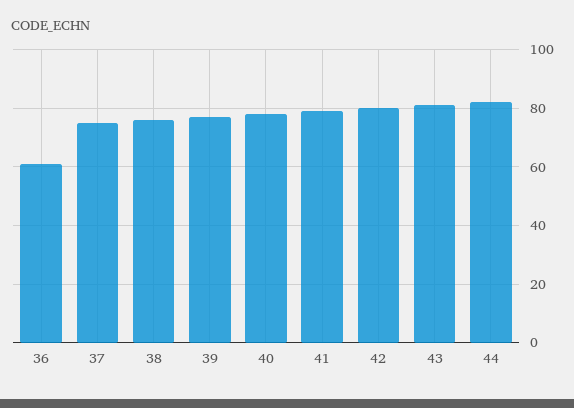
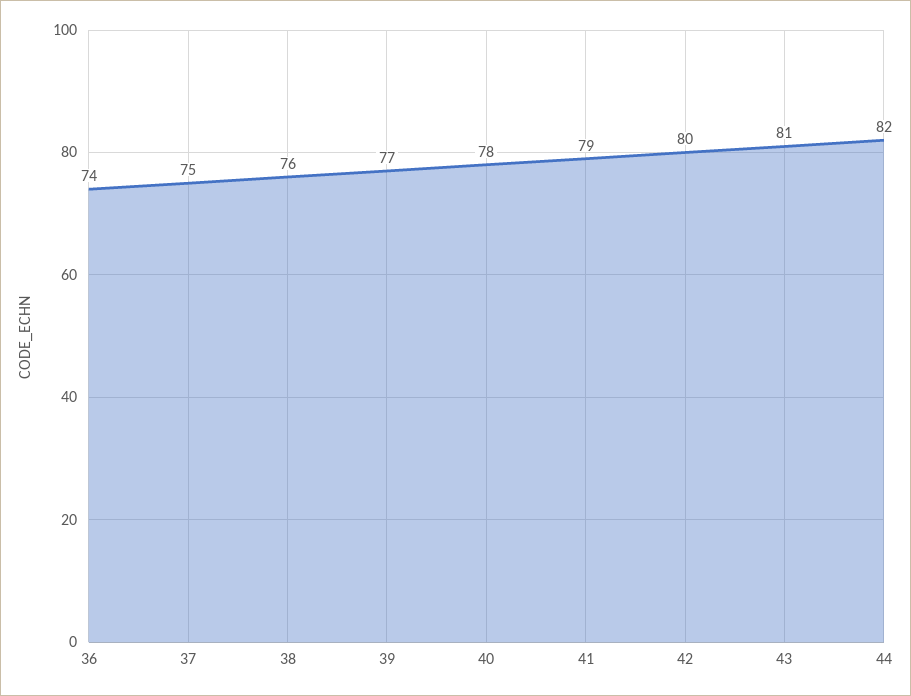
  {
-   "36": 60,
+   "36": 74,
    "37": 75,
    "38": 76,
    "39": 77,
    "40": 78,
    "41": 79,
    "42": 80,
    "43": 81,
    "44": 82
  }

